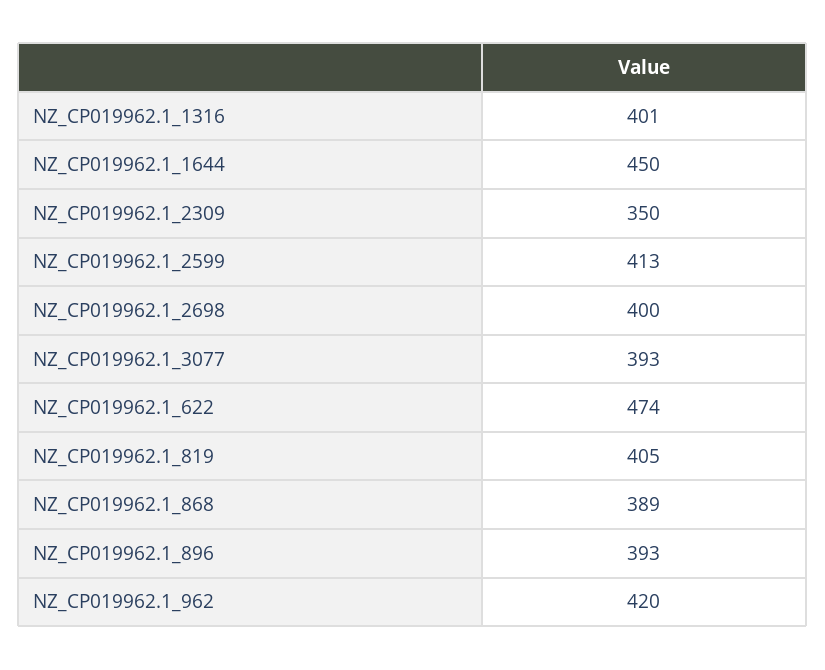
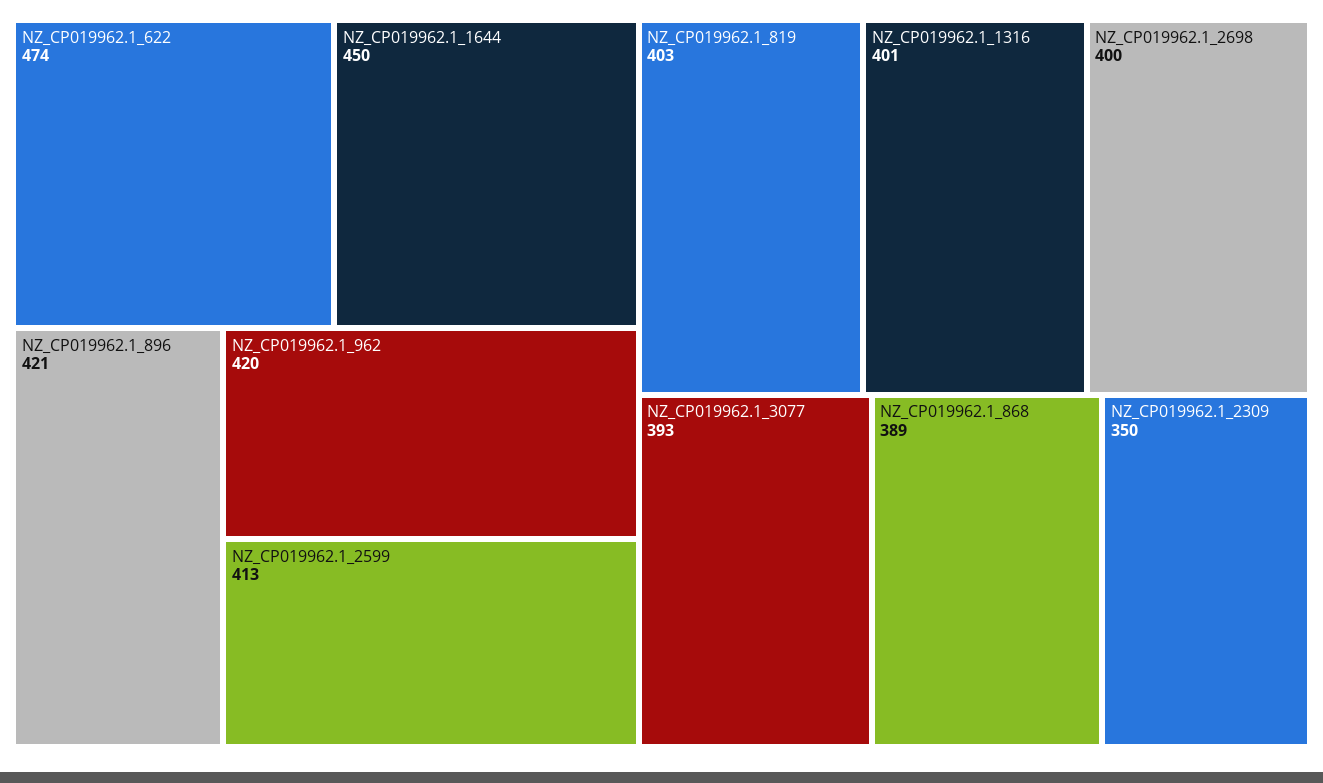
  {
    "NZ_CP019962.1_1316": 401,
    "NZ_CP019962.1_1644": 450,
    "NZ_CP019962.1_2309": 350,
    "NZ_CP019962.1_2599": 413,
    "NZ_CP019962.1_2698": 400,
    "NZ_CP019962.1_3077": 393,
    "NZ_CP019962.1_622": 474,
-   "NZ_CP019962.1_819": 405,
+   "NZ_CP019962.1_819": 403,
    "NZ_CP019962.1_868": 389,
-   "NZ_CP019962.1_896": 393,
+   "NZ_CP019962.1_896": 421,
    "NZ_CP019962.1_962": 420
  }

